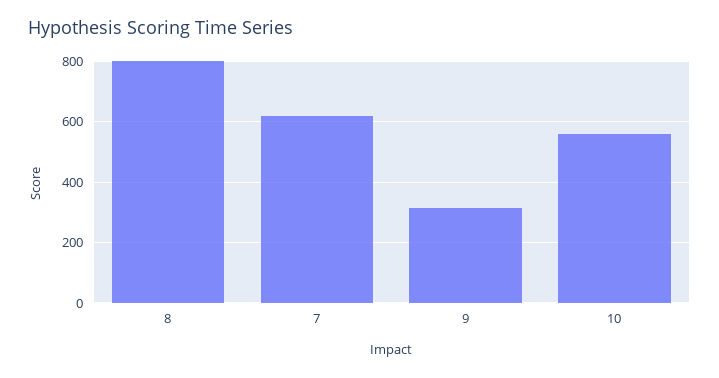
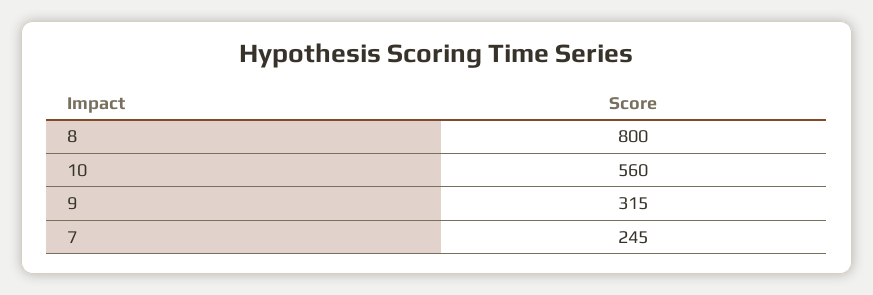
  {
    "8": 800,
-   "7": 620,
+   "7": 245,
    "9": 315,
    "10": 560
  }

